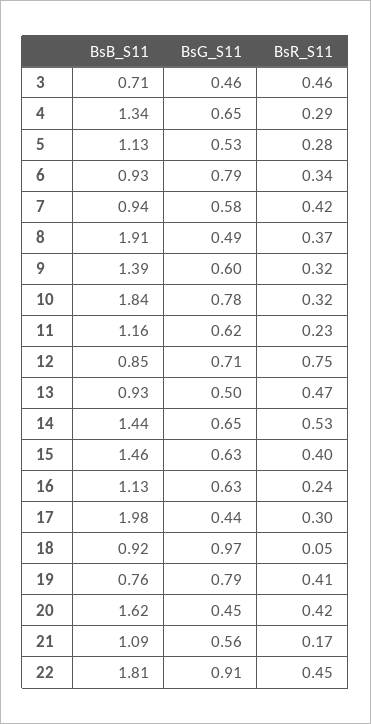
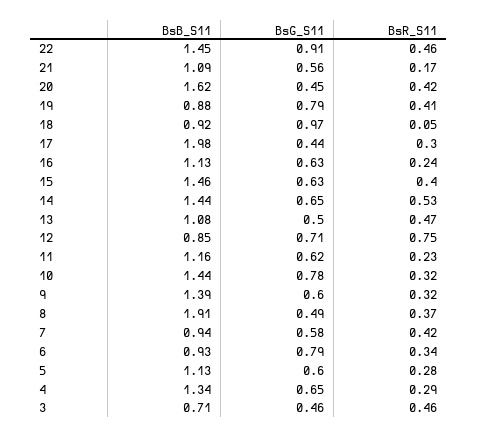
  {
    "BsB_S11": {
      "3": 0.71,
      "4": 1.34,
      "5": 1.13,
      "6": 0.93,
      "7": 0.94,
      "8": 1.91,
      "9": 1.39,
-     "10": 1.84,
+     "10": 1.44,
      "11": 1.16,
      "12": 0.85,
-     "13": 0.93,
+     "13": 1.08,
      "14": 1.44,
      "15": 1.46,
      "16": 1.13,
      "17": 1.98,
      "18": 0.92,
-     "19": 0.76,
+     "19": 0.88,
      "20": 1.62,
      "21": 1.09,
-     "22": 1.81
+     "22": 1.45
    },
    "BsG_S11": {
      "3": 0.46,
      "4": 0.65,
-     "5": 0.53,
+     "5": 0.6,
      "6": 0.79,
      "7": 0.58,
      "8": 0.49,
      "9": 0.6,
      "10": 0.78,
      "11": 0.62,
      "12": 0.71,
      "13": 0.5,
      "14": 0.65,
      "15": 0.63,
      "16": 0.63,
      "17": 0.44,
      "18": 0.97,
      "19": 0.79,
      "20": 0.45,
      "21": 0.56,
      "22": 0.91
    },
    "BsR_S11": {
      "3": 0.46,
      "4": 0.29,
      "5": 0.28,
      "6": 0.34,
      "7": 0.42,
      "8": 0.37,
      "9": 0.32,
      "10": 0.32,
      "11": 0.23,
      "12": 0.75,
      "13": 0.47,
      "14": 0.53,
      "15": 0.4,
      "16": 0.24,
      "17": 0.3,
      "18": 0.05,
      "19": 0.41,
      "20": 0.42,
      "21": 0.17,
-     "22": 0.45
+     "22": 0.46
    }
  }

